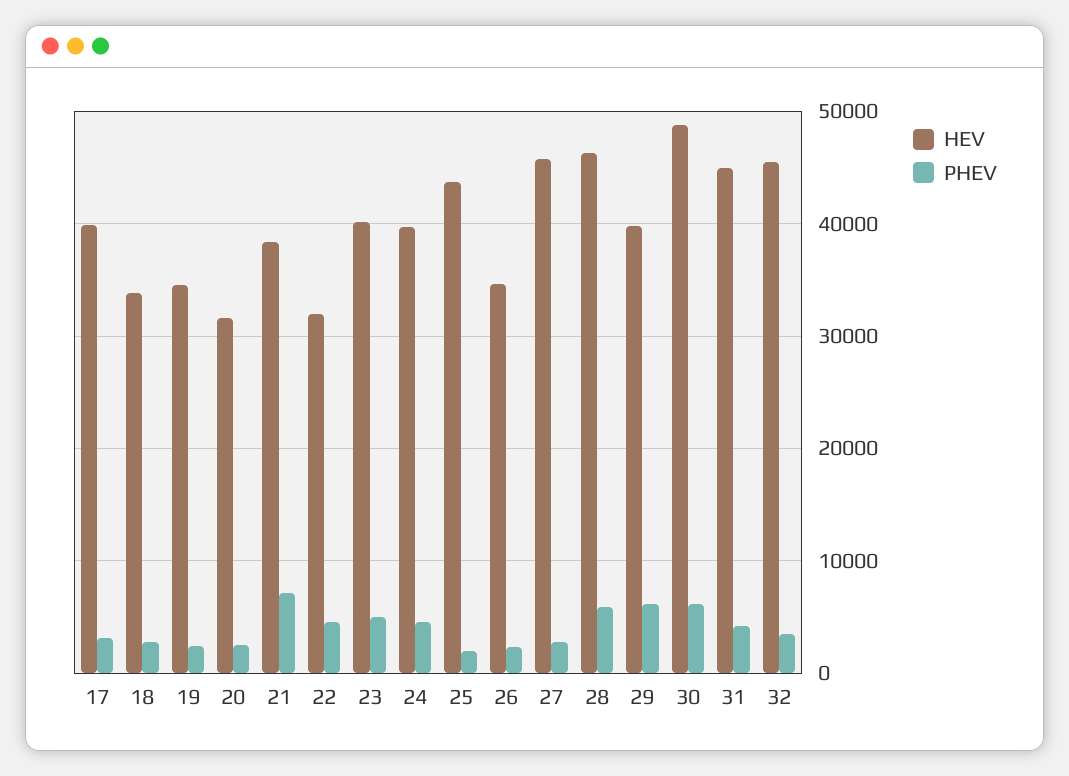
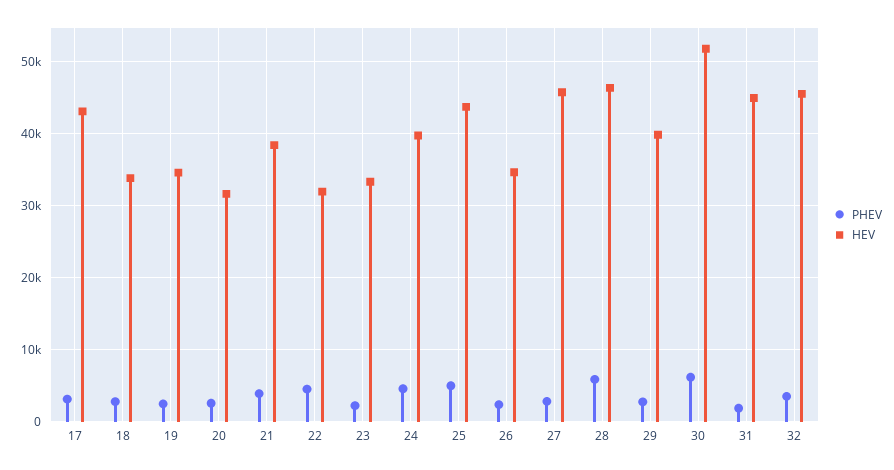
  {
    "HEV": {
-     "17": 40000,
+     "17": 43000,
      "18": 34000,
      "19": 35000,
      "20": 32000,
      "21": 38000,
      "22": 32000,
-     "23": 40000,
+     "23": 33000,
      "24": 40000,
      "25": 44000,
      "26": 35000,
      "27": 46000,
      "28": 46000,
      "29": 40000,
-     "30": 49000,
+     "30": 52000,
      "31": 45000,
      "32": 45000
    },
    "PHEV": {
      "17": 3000,
      "18": 3000,
      "19": 2000,
      "20": 3000,
-     "21": 7000,
+     "21": 4000,
      "22": 5000,
-     "23": 5000,
+     "23": 2000,
      "24": 5000,
-     "25": 2000,
+     "25": 5000,
      "26": 2000,
      "27": 3000,
      "28": 6000,
-     "29": 6000,
+     "29": 3000,
      "30": 6000,
-     "31": 4000,
+     "31": 2000,
      "32": 3000
    }
  }

